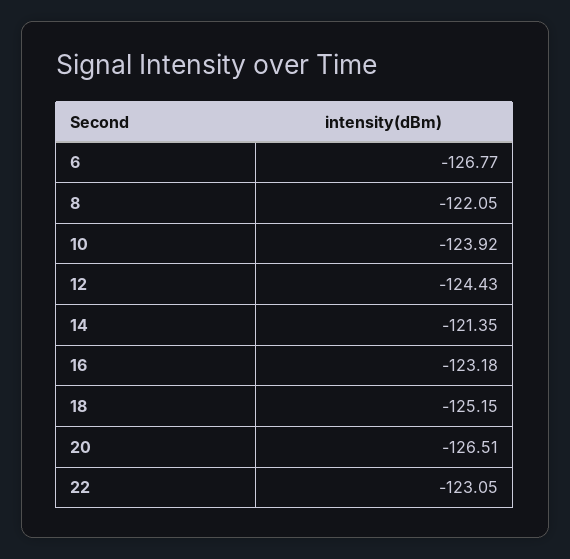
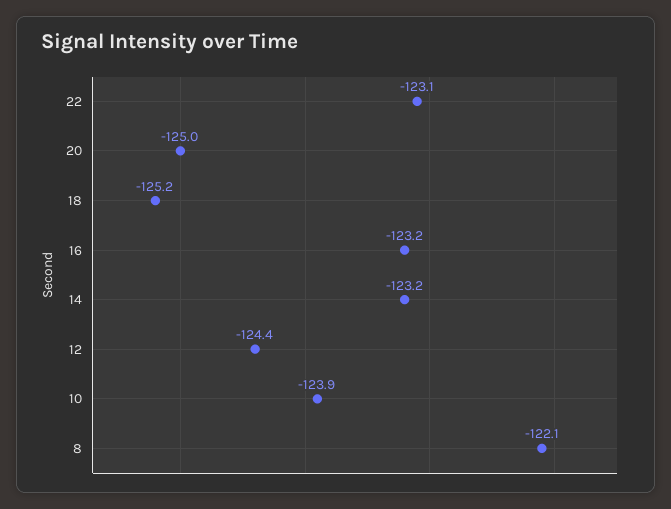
  {
-   "6": -126.77,
    "8": -122.05,
    "10": -123.92,
    "12": -124.43,
-   "14": -121.35,
+   "14": -123.2,
    "16": -123.18,
    "18": -125.15,
-   "20": -126.51,
+   "20": -125,
    "22": -123.05
  }

